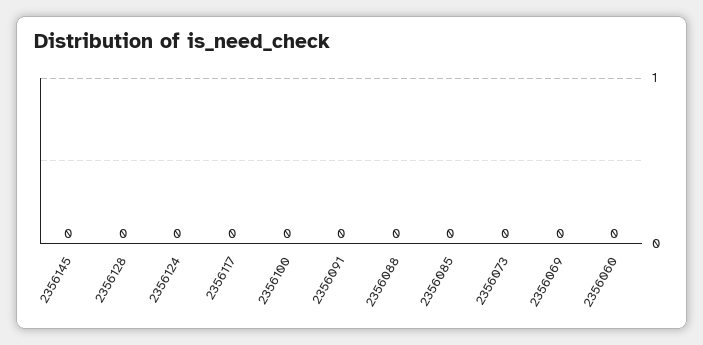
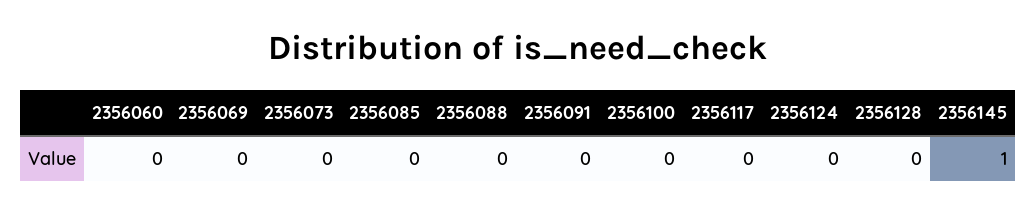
  {
-   "2356145": 0,
+   "2356145": 1,
    "2356128": 0,
    "2356124": 0,
    "2356117": 0,
    "2356100": 0,
    "2356091": 0,
    "2356088": 0,
    "2356085": 0,
    "2356073": 0,
    "2356069": 0,
    "2356060": 0
  }

